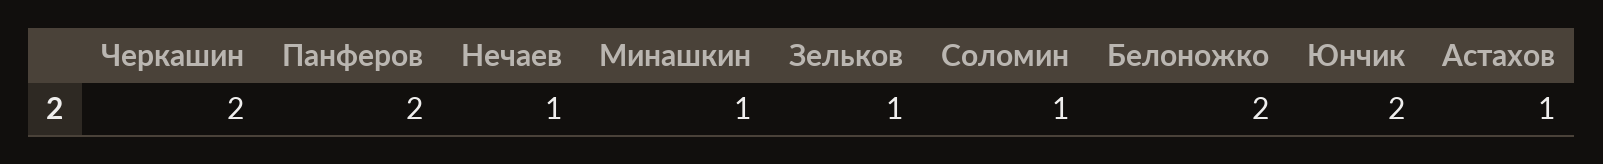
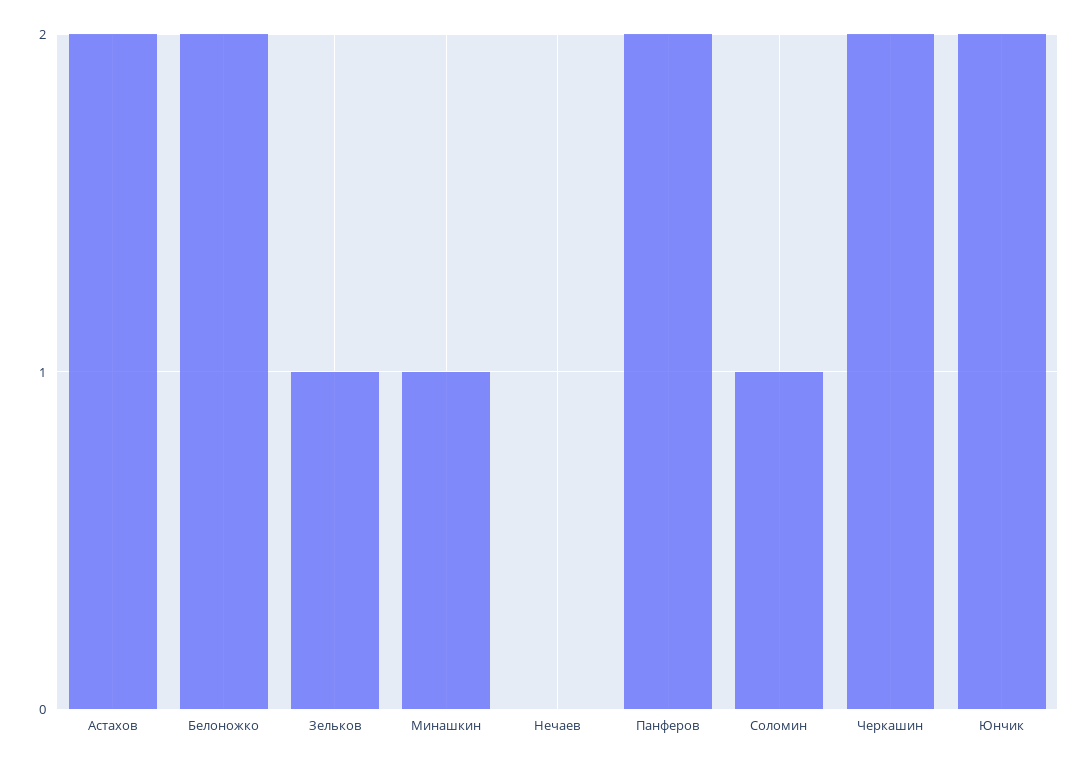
  {
    "Черкашин": 2,
    "Панферов": 2,
-   "Нечаев": 1,
+   "Нечаев": 0,
    "Минашкин": 1,
    "Зельков": 1,
    "Соломин": 1,
    "Белоножко": 2,
    "Юнчик": 2,
-   "Астахов": 1
+   "Астахов": 2
  }

